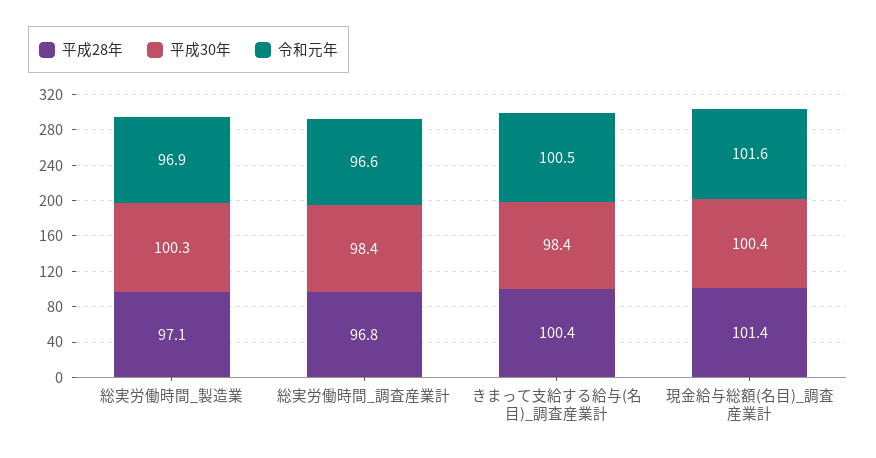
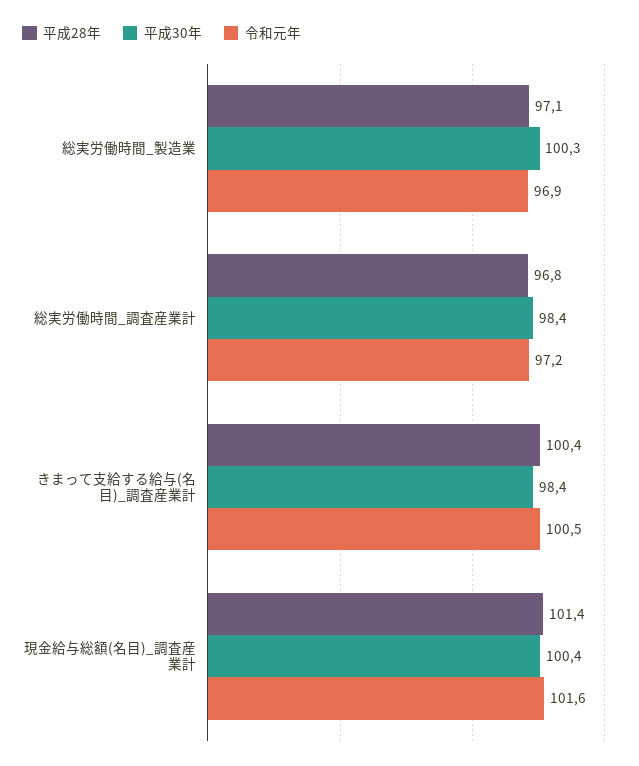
  {
    "平成28年": {
      "総実労働時間_製造業": 97.1,
      "総実労働時間_調査産業計": 96.8,
      "きまって支給する給与(名目)_調査産業計": 100.4,
      "現金給与総額(名目)_調査産業計": 101.4
    },
    "平成30年": {
      "総実労働時間_製造業": 100.3,
      "総実労働時間_調査産業計": 98.4,
      "きまって支給する給与(名目)_調査産業計": 98.4,
      "現金給与総額(名目)_調査産業計": 100.4
    },
    "令和元年": {
      "総実労働時間_製造業": 96.9,
-     "総実労働時間_調査産業計": 96.6,
+     "総実労働時間_調査産業計": 97.2,
      "きまって支給する給与(名目)_調査産業計": 100.5,
      "現金給与総額(名目)_調査産業計": 101.6
    }
  }

